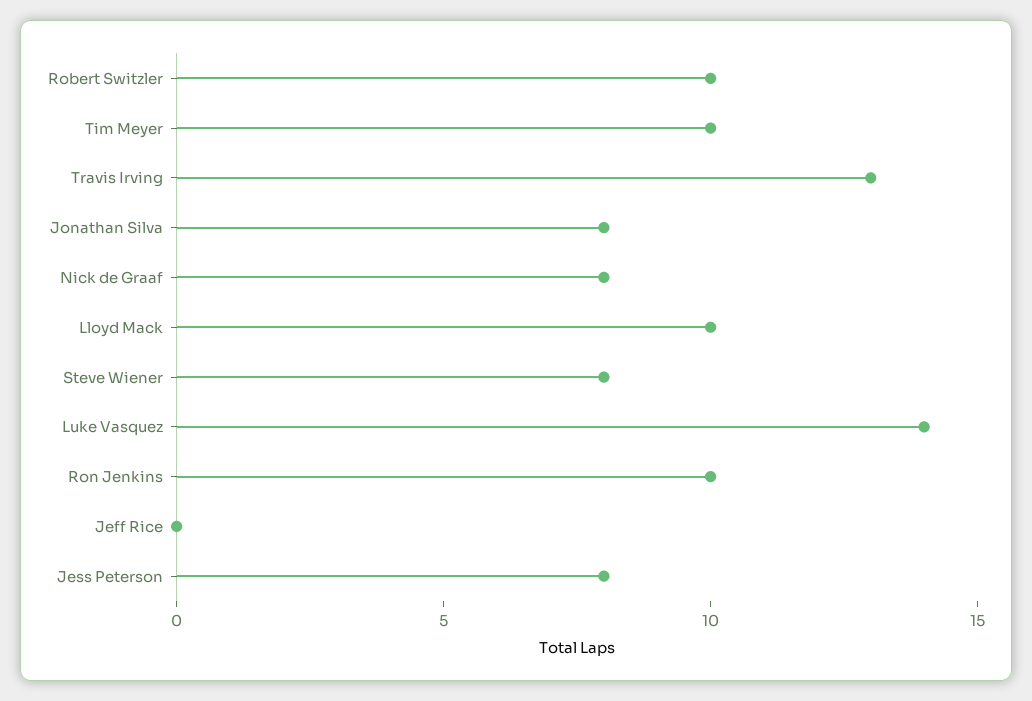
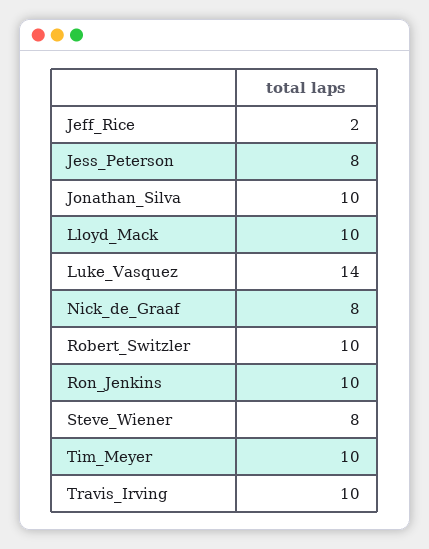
  {
    "Robert Switzler": 10,
    "Tim Meyer": 10,
-   "Travis Irving": 13,
+   "Travis Irving": 10,
-   "Jonathan Silva": 8,
+   "Jonathan Silva": 10,
    "Nick de Graaf": 8,
    "Lloyd Mack": 10,
    "Steve Wiener": 8,
    "Luke Vasquez": 14,
    "Ron Jenkins": 10,
-   "Jeff Rice": 0,
+   "Jeff Rice": 2,
    "Jess Peterson": 8
  }

